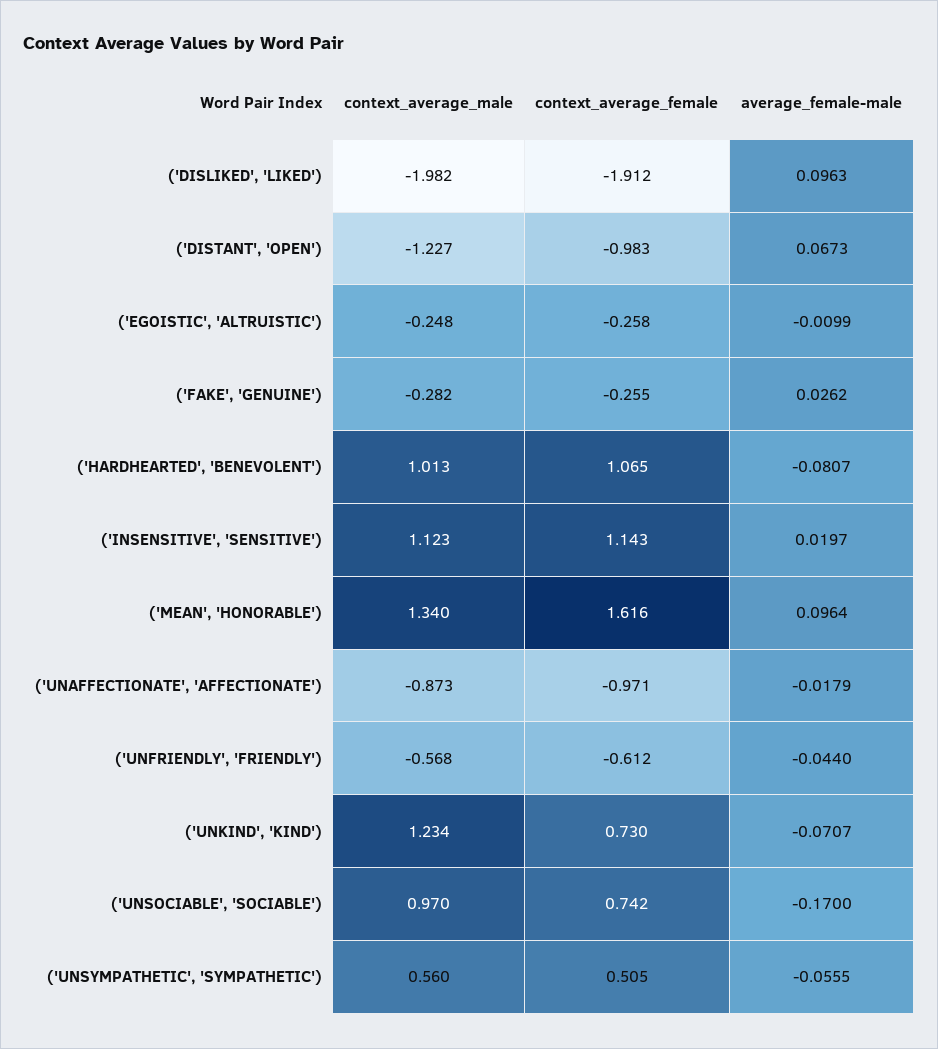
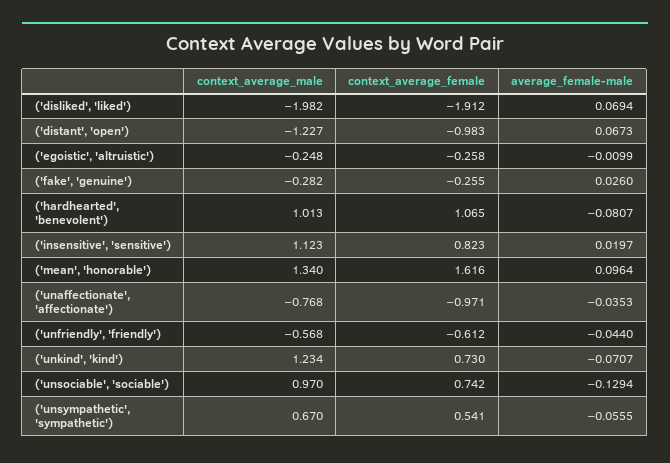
  {
    "context_average_male": {
      "('DISLIKED', 'LIKED')": -1.982,
      "('DISTANT', 'OPEN')": -1.227,
      "('EGOISTIC', 'ALTRUISTIC')": -0.248,
      "('FAKE', 'GENUINE')": -0.282,
      "('HARDHEARTED', 'BENEVOLENT')": 1.013,
      "('INSENSITIVE', 'SENSITIVE')": 1.123,
      "('MEAN', 'HONORABLE')": 1.34,
-     "('UNAFFECTIONATE', 'AFFECTIONATE')": -0.873,
+     "('UNAFFECTIONATE', 'AFFECTIONATE')": -0.768,
      "('UNFRIENDLY', 'FRIENDLY')": -0.568,
      "('UNKIND', 'KIND')": 1.234,
      "('UNSOCIABLE', 'SOCIABLE')": 0.97,
-     "('UNSYMPATHETIC', 'SYMPATHETIC')": 0.56
+     "('UNSYMPATHETIC', 'SYMPATHETIC')": 0.67
    },
    "context_average_female": {
      "('DISLIKED', 'LIKED')": -1.912,
      "('DISTANT', 'OPEN')": -0.983,
      "('EGOISTIC', 'ALTRUISTIC')": -0.258,
      "('FAKE', 'GENUINE')": -0.255,
      "('HARDHEARTED', 'BENEVOLENT')": 1.065,
-     "('INSENSITIVE', 'SENSITIVE')": 1.143,
+     "('INSENSITIVE', 'SENSITIVE')": 0.823,
      "('MEAN', 'HONORABLE')": 1.616,
      "('UNAFFECTIONATE', 'AFFECTIONATE')": -0.971,
      "('UNFRIENDLY', 'FRIENDLY')": -0.612,
      "('UNKIND', 'KIND')": 0.73,
      "('UNSOCIABLE', 'SOCIABLE')": 0.742,
-     "('UNSYMPATHETIC', 'SYMPATHETIC')": 0.505
+     "('UNSYMPATHETIC', 'SYMPATHETIC')": 0.541
    },
    "average_female-male": {
-     "('DISLIKED', 'LIKED')": 0.0963,
+     "('DISLIKED', 'LIKED')": 0.0694,
      "('DISTANT', 'OPEN')": 0.0673,
      "('EGOISTIC', 'ALTRUISTIC')": -0.0099,
-     "('FAKE', 'GENUINE')": 0.0262,
+     "('FAKE', 'GENUINE')": 0.026,
      "('HARDHEARTED', 'BENEVOLENT')": -0.0807,
      "('INSENSITIVE', 'SENSITIVE')": 0.0197,
      "('MEAN', 'HONORABLE')": 0.0964,
-     "('UNAFFECTIONATE', 'AFFECTIONATE')": -0.0179,
+     "('UNAFFECTIONATE', 'AFFECTIONATE')": -0.0353,
      "('UNFRIENDLY', 'FRIENDLY')": -0.044,
      "('UNKIND', 'KIND')": -0.0707,
-     "('UNSOCIABLE', 'SOCIABLE')": -0.17,
+     "('UNSOCIABLE', 'SOCIABLE')": -0.1294,
      "('UNSYMPATHETIC', 'SYMPATHETIC')": -0.0555
    }
  }

